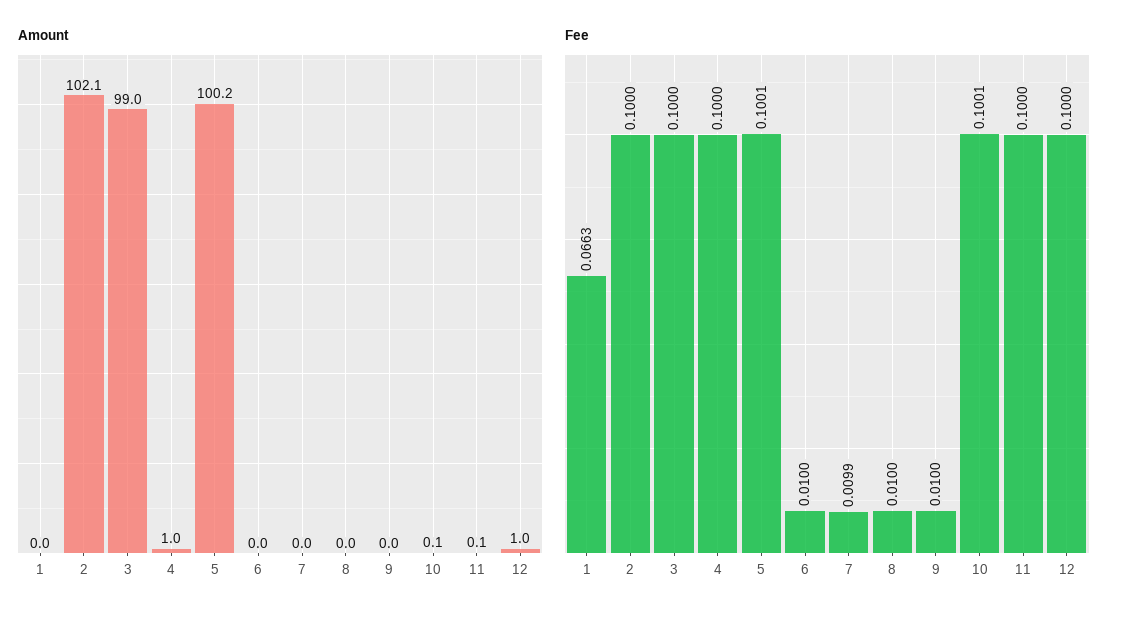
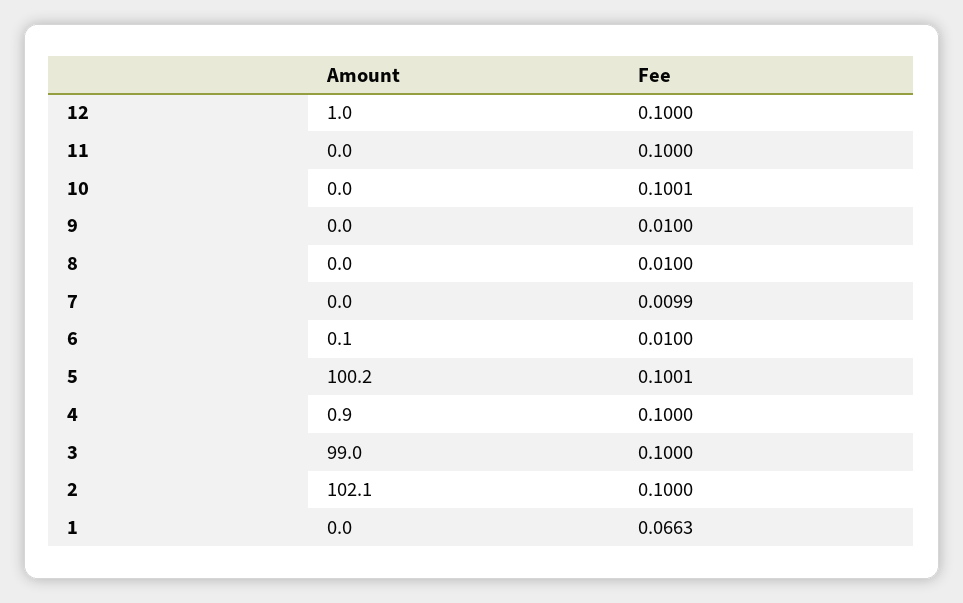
  {
    "Amount": {
      "1": 0,
      "2": 102.1,
      "3": 99,
-     "4": 1,
+     "4": 0.9,
      "5": 100.2,
-     "6": 0,
+     "6": 0.1,
      "7": 0,
      "8": 0,
      "9": 0,
-     "10": 0.1,
+     "10": 0,
-     "11": 0.1,
+     "11": 0,
      "12": 1
    },
    "Fee": {
      "1": 0.0663,
      "2": 0.1,
      "3": 0.1,
      "4": 0.1,
      "5": 0.1001,
      "6": 0.01,
      "7": 0.0099,
      "8": 0.01,
      "9": 0.01,
      "10": 0.1001,
      "11": 0.1,
      "12": 0.1
    }
  }

